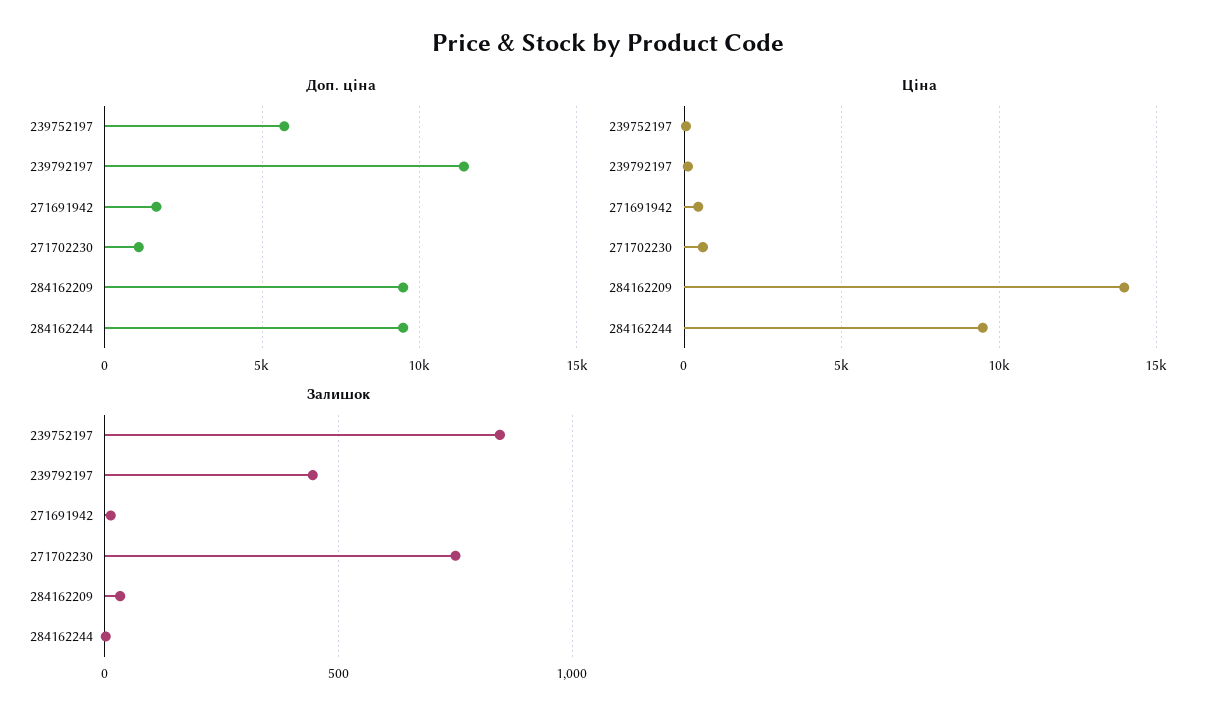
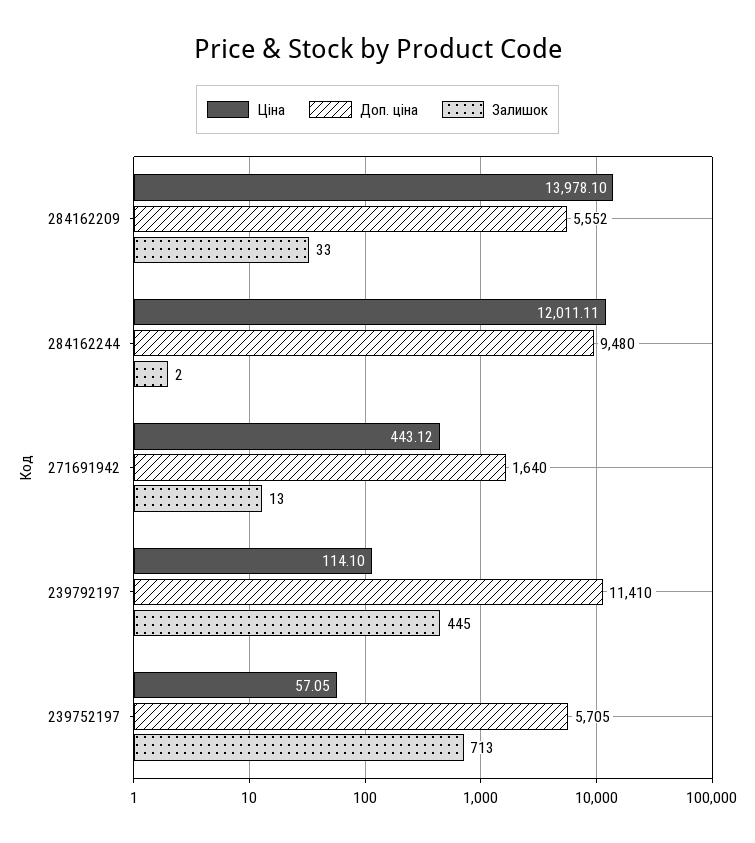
  {
    "Доп. ціна": {
      "239752197": 5705,
      "239792197": 11410,
      "271691942": 1640,
-     "271702230": 1000,
-     "284162209": 9500,
+     "284162209": 5552,
      "284162244": 9480
    },
    "Ціна": {
      "239752197": 57.05,
      "239792197": 114.1,
      "271691942": 443.12,
-     "271702230": 500,
      "284162209": 13978.1,
-     "284162244": 9500
+     "284162244": 12011.11
    },
    "Залишок": {
-     "239752197": 850,
+     "239752197": 713,
      "239792197": 445,
      "271691942": 13,
-     "271702230": 750,
      "284162209": 33,
      "284162244": 2
    }
  }

